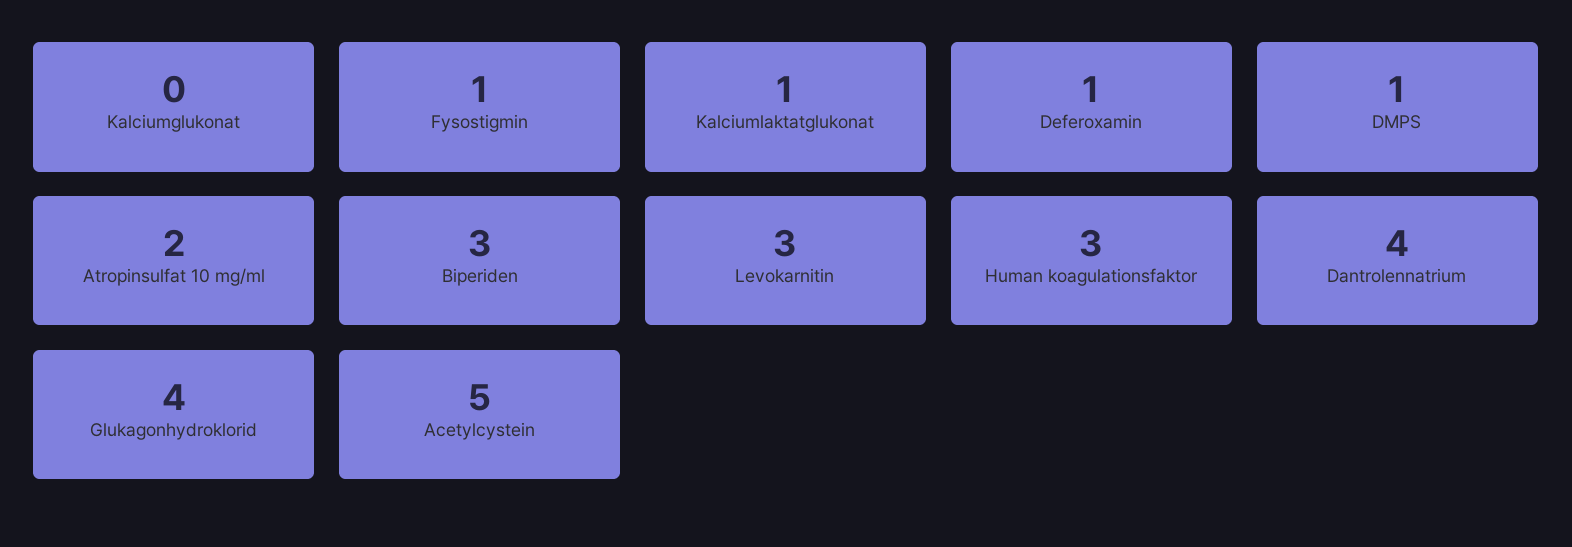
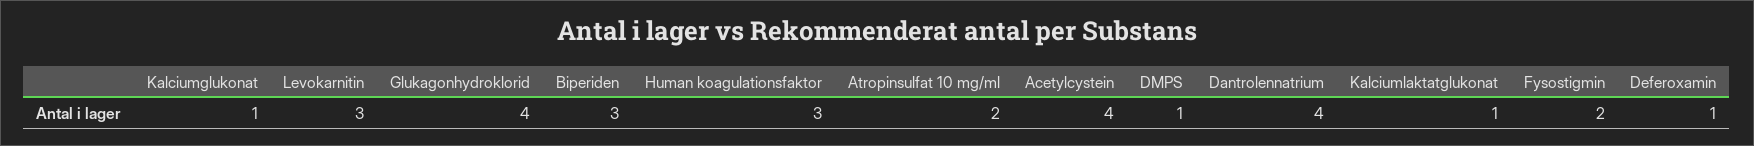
  {
-   "Kalciumglukonat": 0,
+   "Kalciumglukonat": 1,
-   "Fysostigmin": 1,
+   "Fysostigmin": 2,
    "Kalciumlaktatglukonat": 1,
    "Deferoxamin": 1,
    "DMPS": 1,
    "Atropinsulfat 10 mg/ml": 2,
    "Biperiden": 3,
    "Levokarnitin": 3,
    "Human koagulationsfaktor": 3,
    "Dantrolennatrium": 4,
    "Glukagonhydroklorid": 4,
-   "Acetylcystein": 5
+   "Acetylcystein": 4
  }

